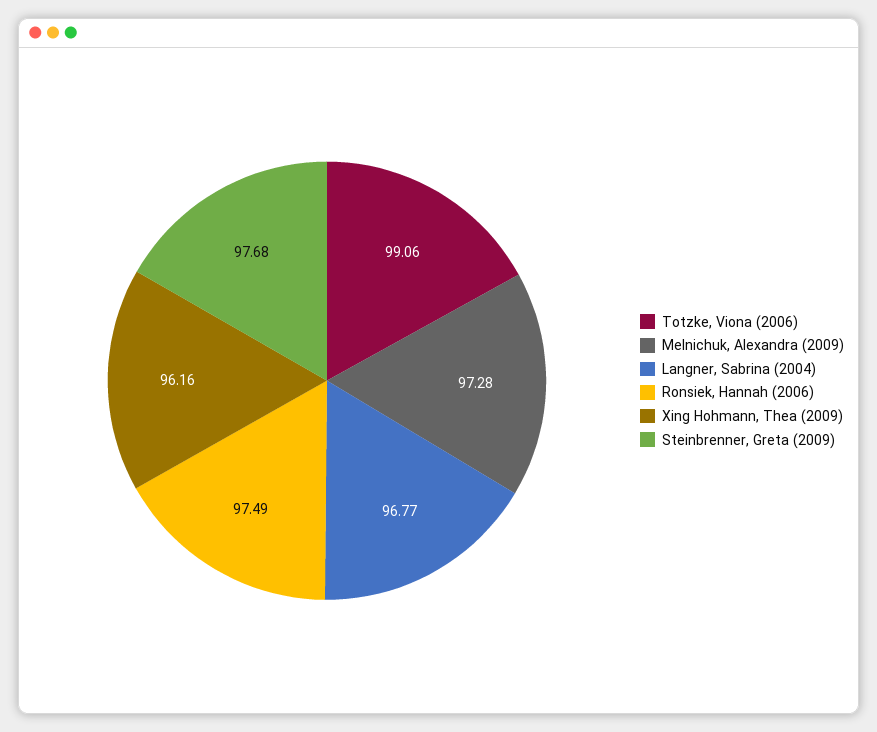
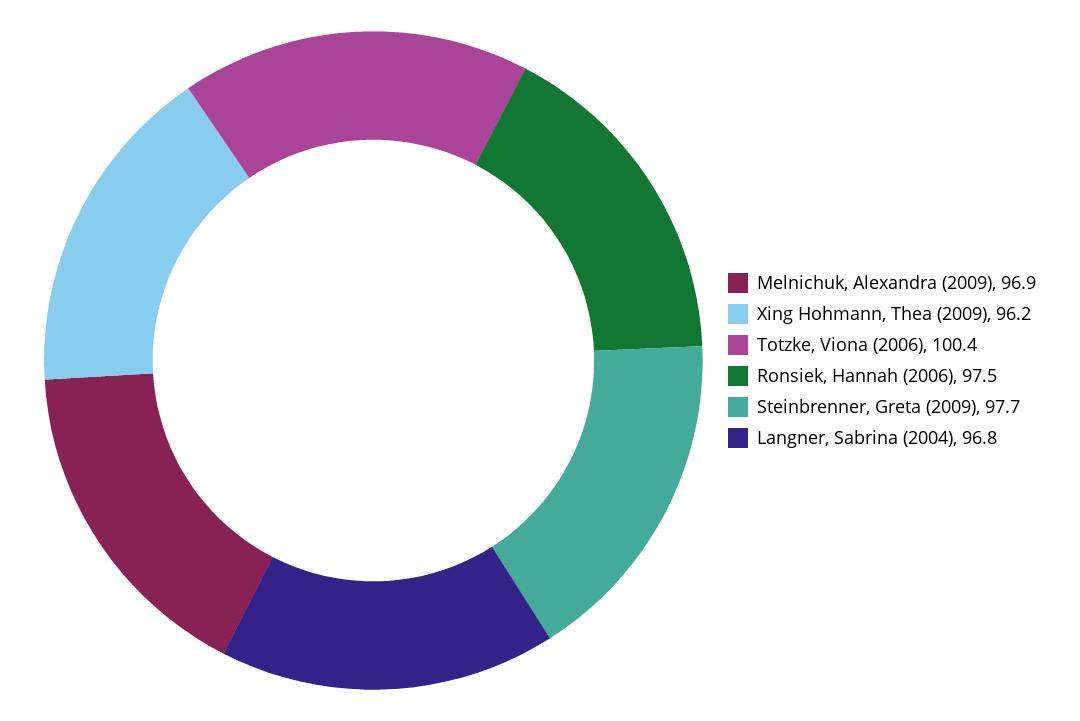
  {
-   "Totzke, Viona (2006)": 99.06,
+   "Totzke, Viona (2006)": 100.4,
-   "Melnichuk, Alexandra (2009)": 97.28,
+   "Melnichuk, Alexandra (2009)": 96.9,
    "Langner, Sabrina (2004)": 96.77,
    "Ronsiek, Hannah (2006)": 97.49,
    "Xing Hohmann, Thea (2009)": 96.16,
    "Steinbrenner, Greta (2009)": 97.68
  }

